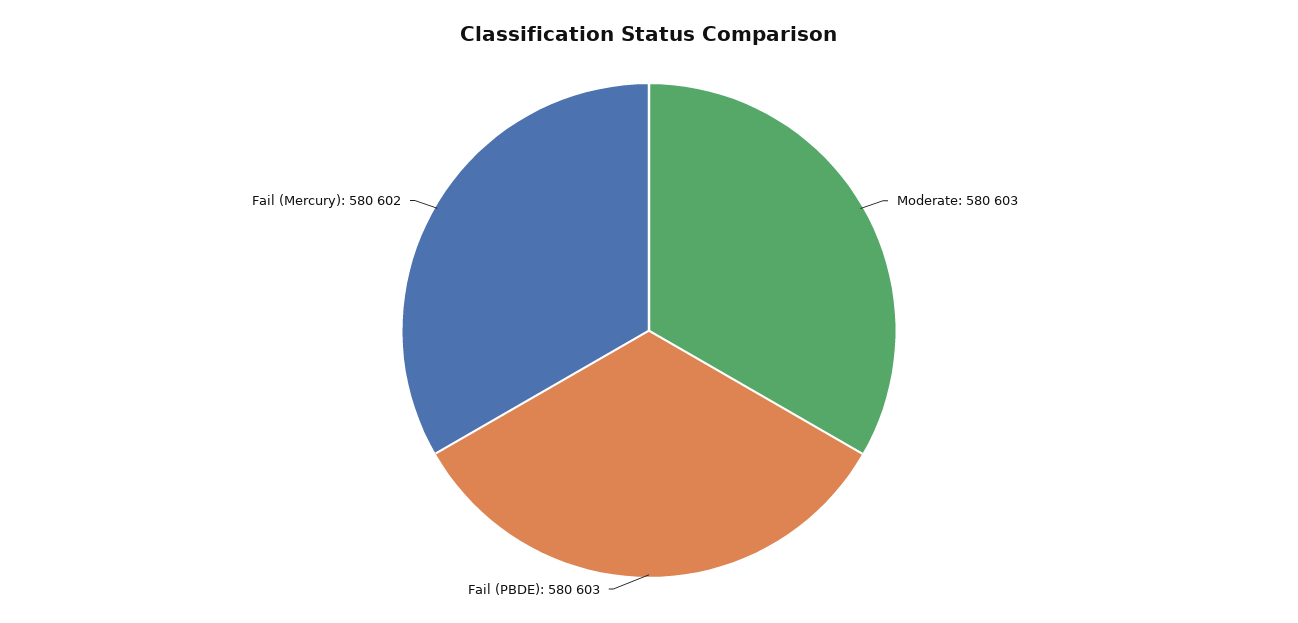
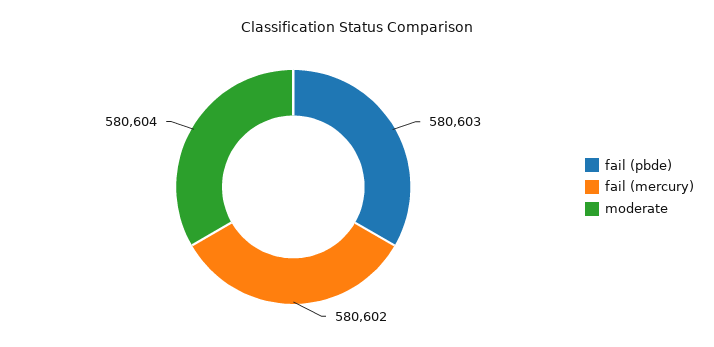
  {
-   "Moderate": 580603,
+   "Moderate": 580604,
    "Fail (PBDE)": 580603,
    "Fail (Mercury)": 580602
  }

